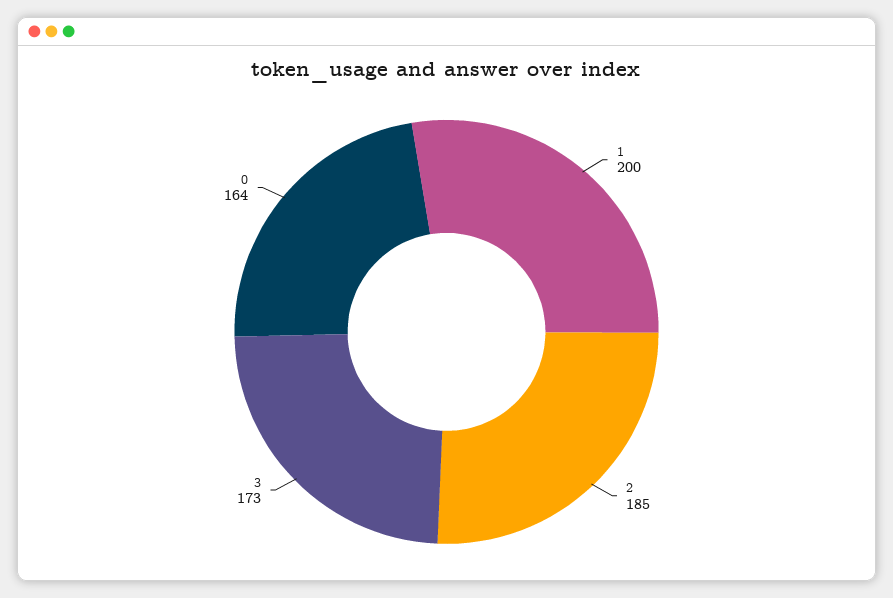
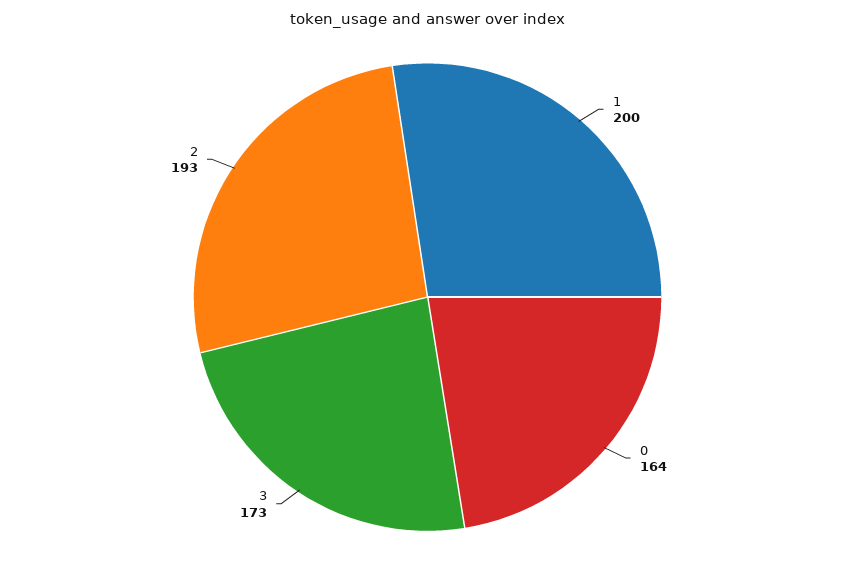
  {
    "1": 200,
-   "2": 185,
+   "2": 193,
    "3": 173,
    "0": 164
  }

